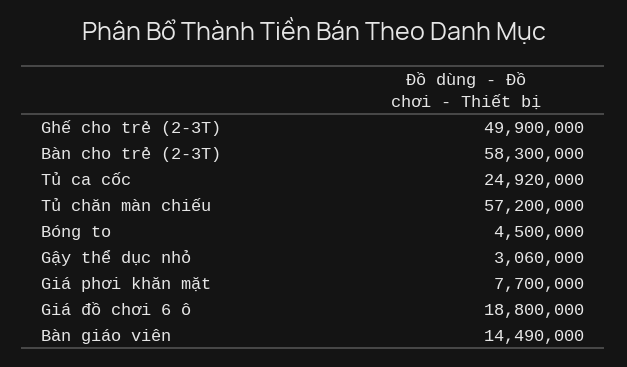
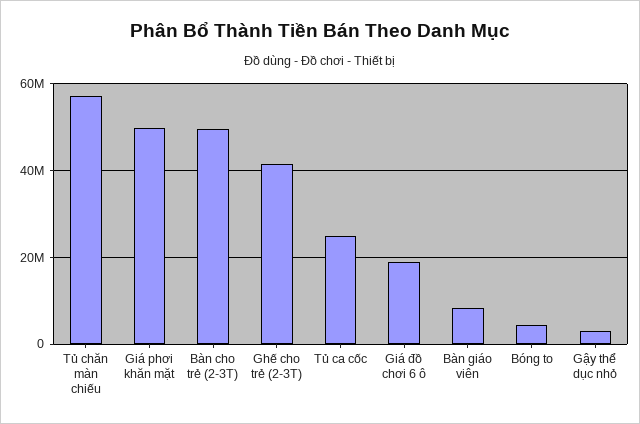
  {
-   "Ghế cho trẻ (2-3T)": 49900000,
+   "Ghế cho trẻ (2-3T)": 42000000,
-   "Bàn cho trẻ (2-3T)": 58300000,
+   "Bàn cho trẻ (2-3T)": 50000000,
    "Tủ ca cốc": 24920000,
    "Tủ chăn màn chiếu": 57200000,
    "Bóng to": 4500000,
    "Gậy thể dục nhỏ": 3060000,
-   "Giá phơi khăn mặt": 7700000,
+   "Giá phơi khăn mặt": 50000000,
    "Giá đồ chơi 6 ô": 18800000,
-   "Bàn giáo viên": 14490000
+   "Bàn giáo viên": 8000000
  }

